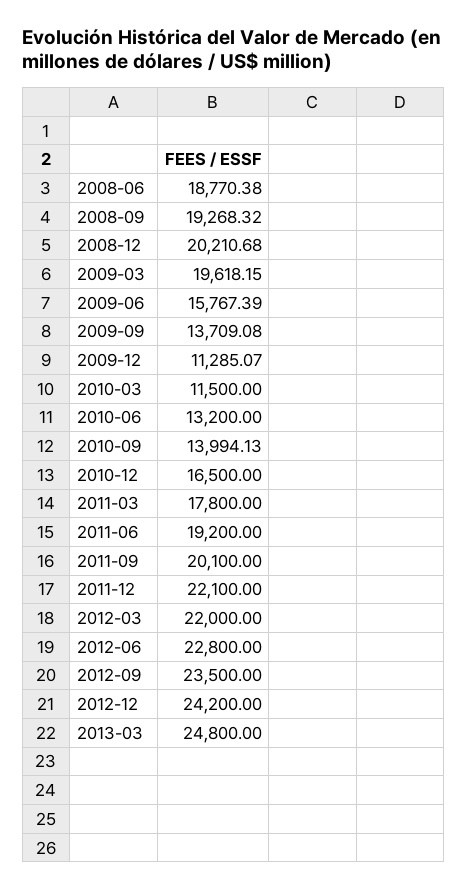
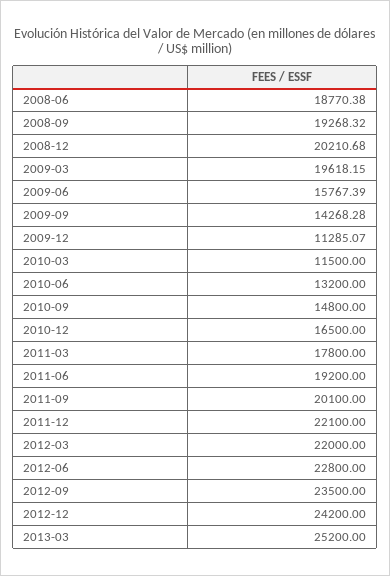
  {
    "2008-06": 18770.38,
    "2008-09": 19268.32,
    "2008-12": 20210.68,
    "2009-03": 19618.15,
    "2009-06": 15767.39,
-   "2009-09": 13709.08,
+   "2009-09": 14268.28,
    "2009-12": 11285.07,
    "2010-03": 11500,
    "2010-06": 13200,
-   "2010-09": 13994.13,
+   "2010-09": 14800,
    "2010-12": 16500,
    "2011-03": 17800,
    "2011-06": 19200,
    "2011-09": 20100,
    "2011-12": 22100,
    "2012-03": 22000,
    "2012-06": 22800,
    "2012-09": 23500,
    "2012-12": 24200,
-   "2013-03": 24800
+   "2013-03": 25200
  }

